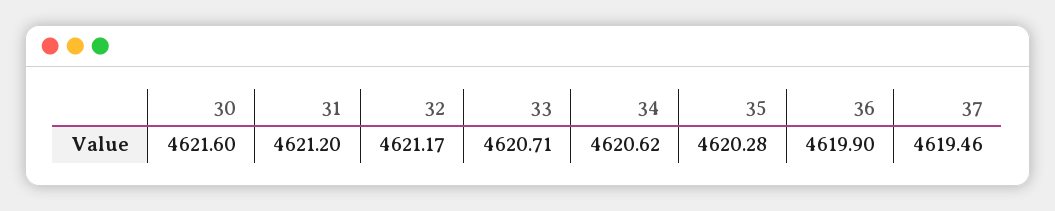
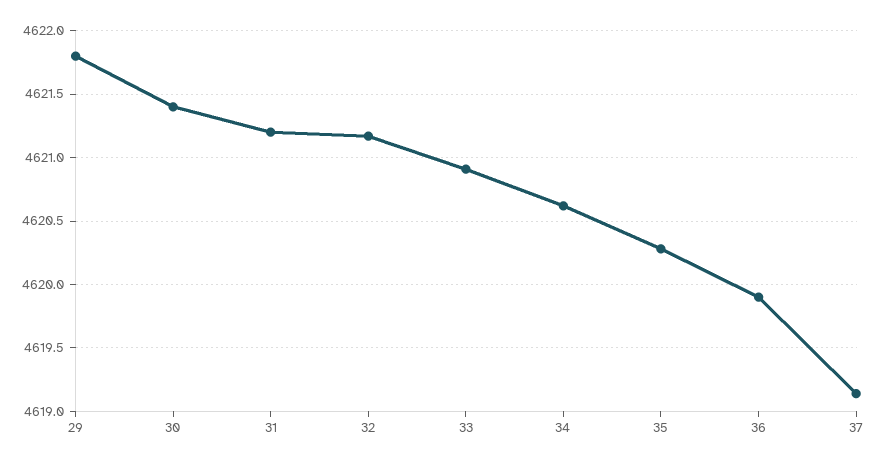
  {
-   "30": 4621.6,
+   "30": 4621.4,
    "31": 4621.2,
    "32": 4621.17,
-   "33": 4620.71,
+   "33": 4620.9,
    "34": 4620.62,
    "35": 4620.28,
    "36": 4619.9,
-   "37": 4619.46
+   "37": 4619.15,
+   "29": 4621.8
  }

